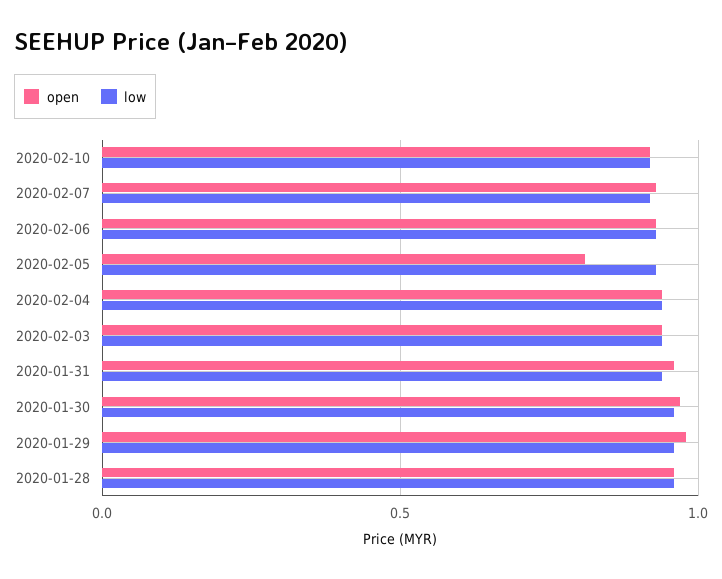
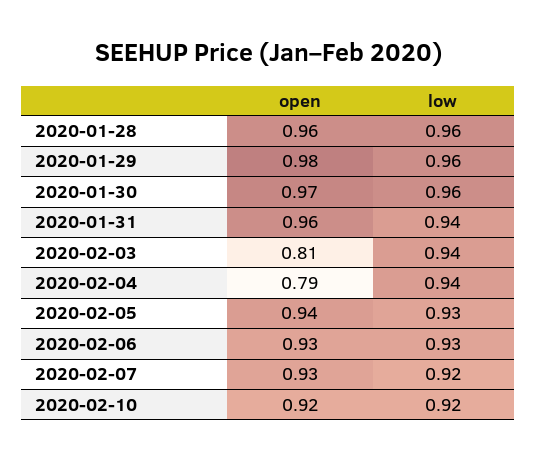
  {
    "open": {
      "2020-02-10": 0.92,
      "2020-02-07": 0.93,
      "2020-02-06": 0.93,
-     "2020-02-05": 0.8,
+     "2020-02-05": 0.94,
-     "2020-02-04": 0.95,
+     "2020-02-04": 0.79,
-     "2020-02-03": 0.95,
+     "2020-02-03": 0.81,
      "2020-01-31": 0.96,
      "2020-01-30": 0.97,
      "2020-01-29": 0.98,
      "2020-01-28": 0.96
    },
    "low": {
      "2020-02-10": 0.92,
      "2020-02-07": 0.92,
      "2020-02-06": 0.93,
      "2020-02-05": 0.93,
      "2020-02-04": 0.94,
      "2020-02-03": 0.94,
      "2020-01-31": 0.94,
      "2020-01-30": 0.96,
      "2020-01-29": 0.96,
      "2020-01-28": 0.96
    }
  }

